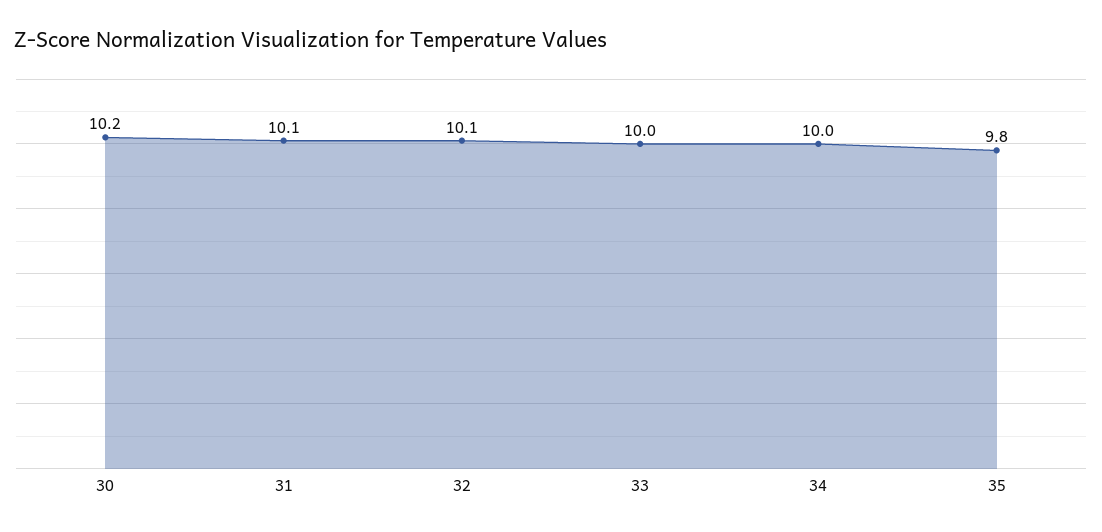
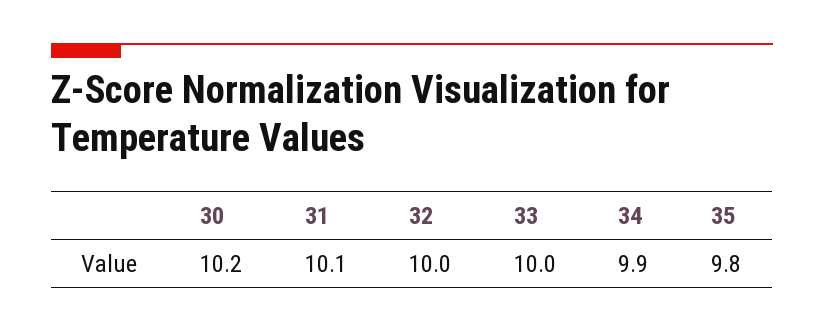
  {
    "30": 10.2,
    "31": 10.1,
-   "32": 10.1,
+   "32": 10,
    "33": 10,
-   "34": 10,
+   "34": 9.9,
    "35": 9.8
  }

